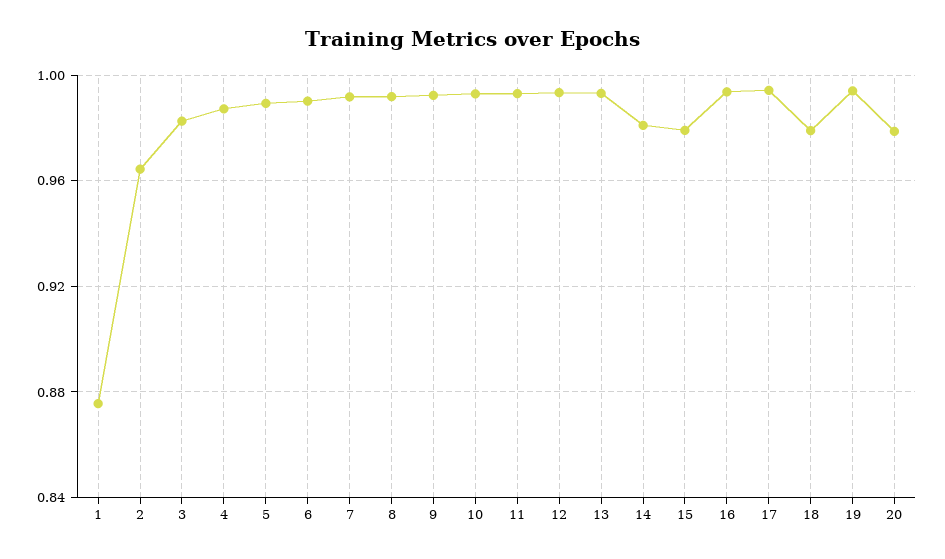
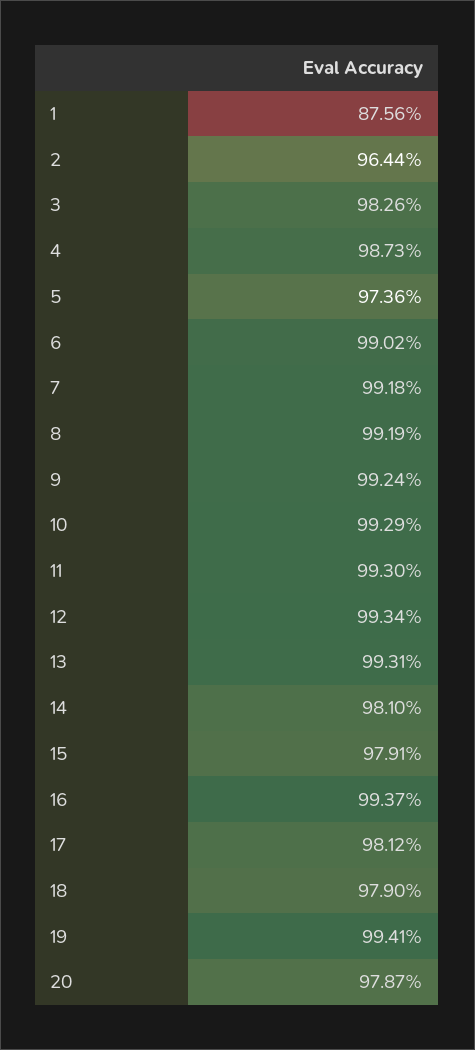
  {
    "1": 0.8756,
    "2": 0.9644,
    "3": 0.9826,
    "4": 0.9873,
-   "5": 0.99,
+   "5": 0.9736,
    "6": 0.9902,
    "7": 0.9918,
    "8": 0.9919,
    "9": 0.9924,
    "10": 0.9929,
    "11": 0.993,
    "12": 0.9934,
    "13": 0.9931,
    "14": 0.981,
    "15": 0.9791,
    "16": 0.9937,
-   "17": 0.995,
+   "17": 0.9812,
    "18": 0.979,
    "19": 0.9941,
    "20": 0.9787
  }

